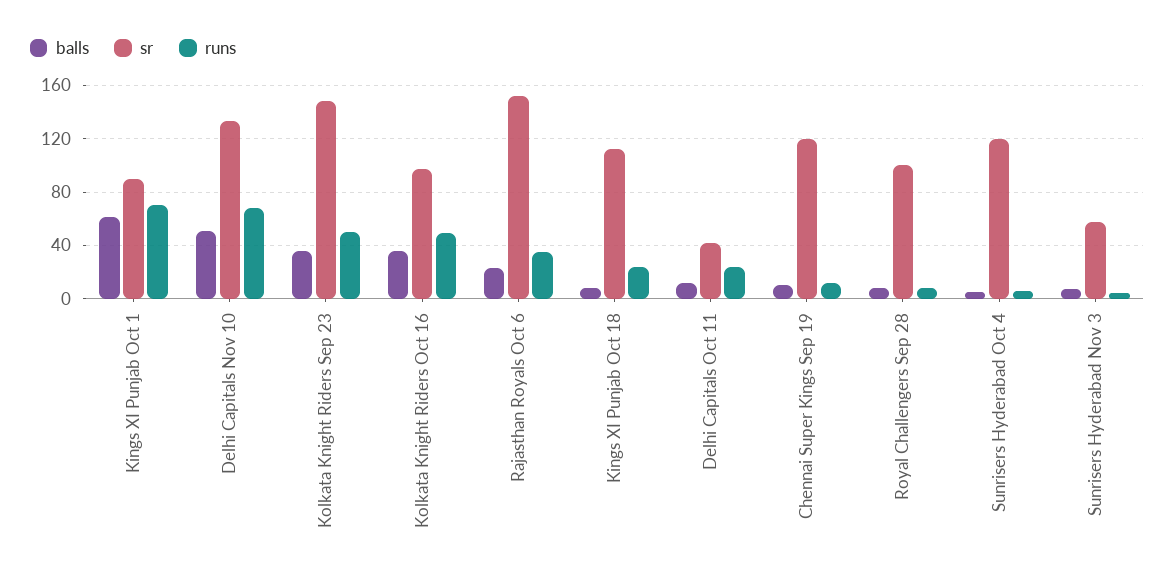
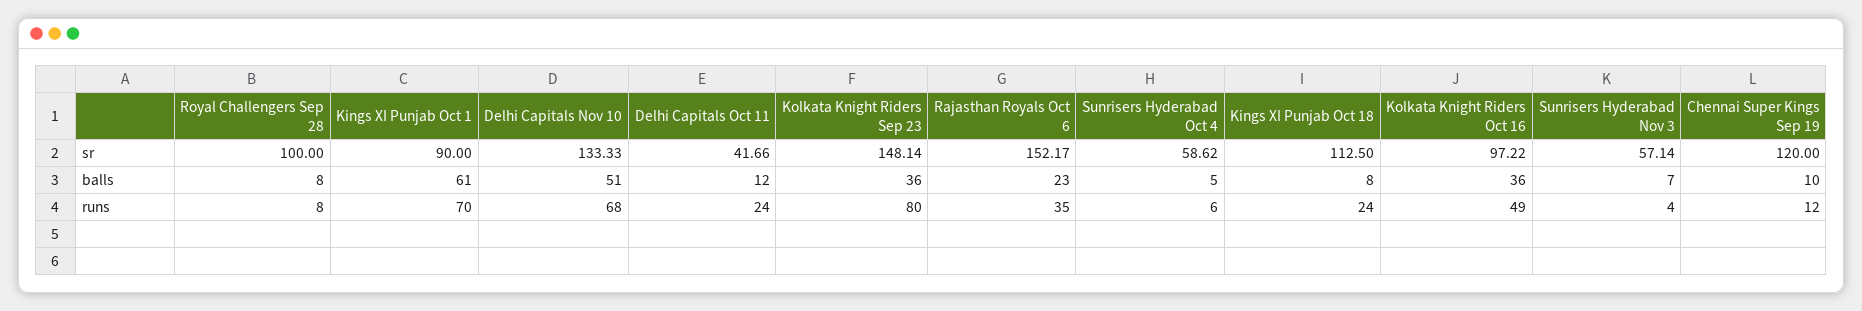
  {
    "balls": {
      "Kings XI Punjab Oct 1": 61,
      "Delhi Capitals Nov 10": 51,
      "Kolkata Knight Riders Sep 23": 36,
      "Kolkata Knight Riders Oct 16": 36,
      "Rajasthan Royals Oct 6": 23,
      "Kings XI Punjab Oct 18": 8,
      "Delhi Capitals Oct 11": 12,
      "Chennai Super Kings Sep 19": 10,
      "Royal Challengers Sep 28": 8,
      "Sunrisers Hyderabad Oct 4": 5,
      "Sunrisers Hyderabad Nov 3": 7
    },
    "sr": {
      "Kings XI Punjab Oct 1": 90,
      "Delhi Capitals Nov 10": 133.33,
      "Kolkata Knight Riders Sep 23": 148.14,
      "Kolkata Knight Riders Oct 16": 97.22,
      "Rajasthan Royals Oct 6": 152.17,
      "Kings XI Punjab Oct 18": 112.5,
      "Delhi Capitals Oct 11": 41.66,
      "Chennai Super Kings Sep 19": 120,
      "Royal Challengers Sep 28": 100,
-     "Sunrisers Hyderabad Oct 4": 120,
+     "Sunrisers Hyderabad Oct 4": 58.62,
      "Sunrisers Hyderabad Nov 3": 57.14
    },
    "runs": {
      "Kings XI Punjab Oct 1": 70,
      "Delhi Capitals Nov 10": 68,
-     "Kolkata Knight Riders Sep 23": 50,
+     "Kolkata Knight Riders Sep 23": 80,
      "Kolkata Knight Riders Oct 16": 49,
      "Rajasthan Royals Oct 6": 35,
      "Kings XI Punjab Oct 18": 24,
      "Delhi Capitals Oct 11": 24,
      "Chennai Super Kings Sep 19": 12,
      "Royal Challengers Sep 28": 8,
      "Sunrisers Hyderabad Oct 4": 6,
      "Sunrisers Hyderabad Nov 3": 4
    }
  }

